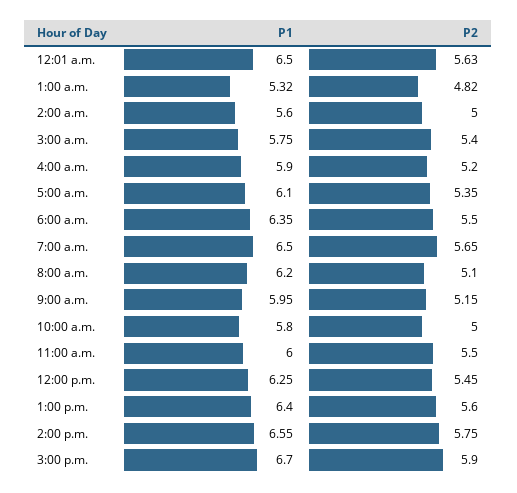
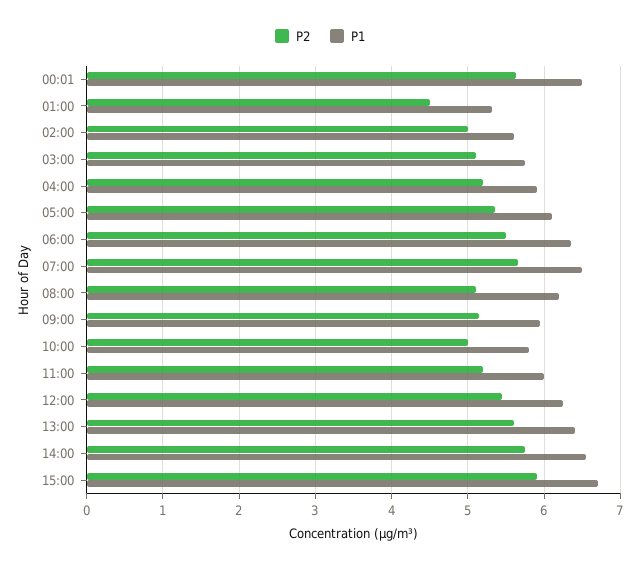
  {
    "P1": {
      "12:01 a.m.": 6.5,
      "1:00 a.m.": 5.32,
      "2:00 a.m.": 5.6,
      "3:00 a.m.": 5.75,
      "4:00 a.m.": 5.9,
      "5:00 a.m.": 6.1,
      "6:00 a.m.": 6.35,
      "7:00 a.m.": 6.5,
      "8:00 a.m.": 6.2,
      "9:00 a.m.": 5.95,
      "10:00 a.m.": 5.8,
      "11:00 a.m.": 6,
      "12:00 p.m.": 6.25,
      "1:00 p.m.": 6.4,
      "2:00 p.m.": 6.55,
      "3:00 p.m.": 6.7
    },
    "P2": {
      "12:01 a.m.": 5.63,
-     "1:00 a.m.": 4.82,
+     "1:00 a.m.": 4.5,
      "2:00 a.m.": 5,
-     "3:00 a.m.": 5.4,
+     "3:00 a.m.": 5.1,
      "4:00 a.m.": 5.2,
      "5:00 a.m.": 5.35,
      "6:00 a.m.": 5.5,
      "7:00 a.m.": 5.65,
      "8:00 a.m.": 5.1,
      "9:00 a.m.": 5.15,
      "10:00 a.m.": 5,
-     "11:00 a.m.": 5.5,
+     "11:00 a.m.": 5.2,
      "12:00 p.m.": 5.45,
      "1:00 p.m.": 5.6,
      "2:00 p.m.": 5.75,
      "3:00 p.m.": 5.9
    }
  }

